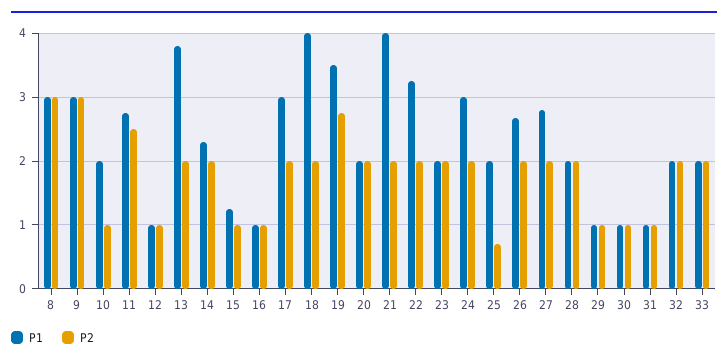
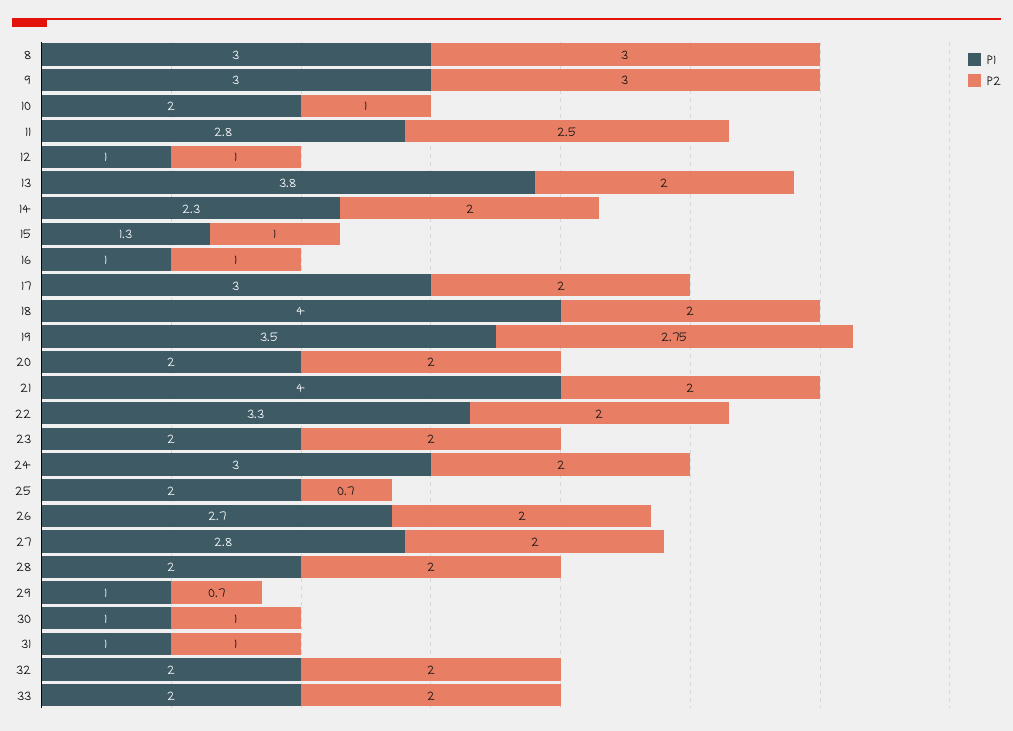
  {
    "P1": {
      "8": 3,
      "9": 3,
      "10": 2,
      "11": 2.8,
      "12": 1,
      "13": 3.8,
      "14": 2.3,
      "15": 1.3,
      "16": 1,
      "17": 3,
      "18": 4,
      "19": 3.5,
      "20": 2,
      "21": 4,
      "22": 3.3,
      "23": 2,
      "24": 3,
      "25": 2,
      "26": 2.7,
      "27": 2.8,
      "28": 2,
      "29": 1,
      "30": 1,
      "31": 1,
      "32": 2,
      "33": 2
    },
    "P2": {
      "8": 3,
      "9": 3,
      "10": 1,
      "11": 2.5,
      "12": 1,
      "13": 2,
      "14": 2,
      "15": 1,
      "16": 1,
      "17": 2,
      "18": 2,
      "19": 2.75,
      "20": 2,
      "21": 2,
      "22": 2,
      "23": 2,
      "24": 2,
      "25": 0.7,
      "26": 2,
      "27": 2,
      "28": 2,
-     "29": 1,
+     "29": 0.7,
      "30": 1,
      "31": 1,
      "32": 2,
      "33": 2
    }
  }

